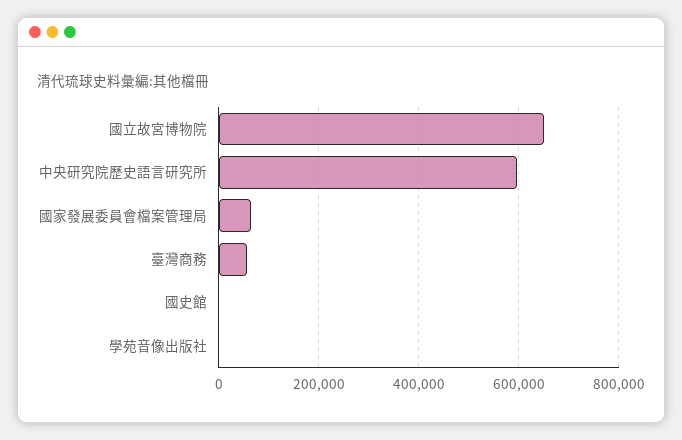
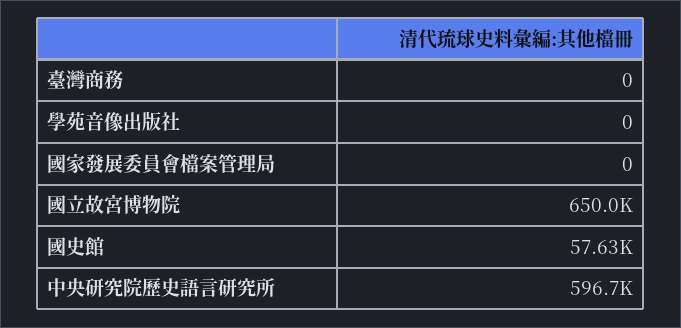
  {
    "國立故宮博物院": 650000,
    "中央研究院歷史語言研究所": 596700,
-   "國家發展委員會檔案管理局": 60000,
+   "國家發展委員會檔案管理局": 0,
-   "臺灣商務": 60000,
+   "臺灣商務": 0,
-   "國史館": 0,
+   "國史館": 57630,
    "學苑音像出版社": 0
  }

